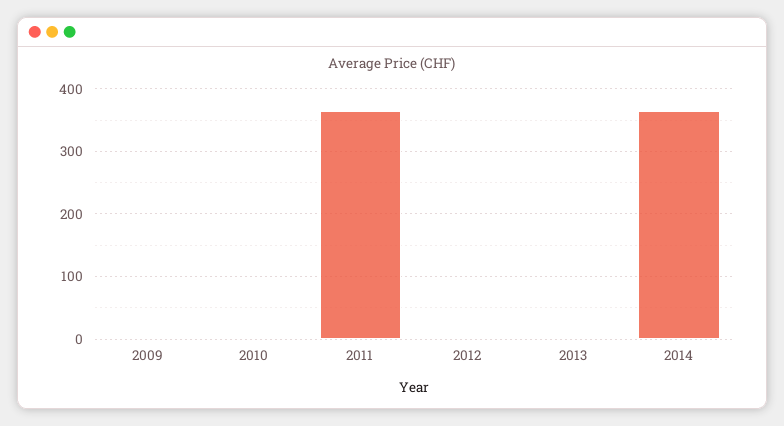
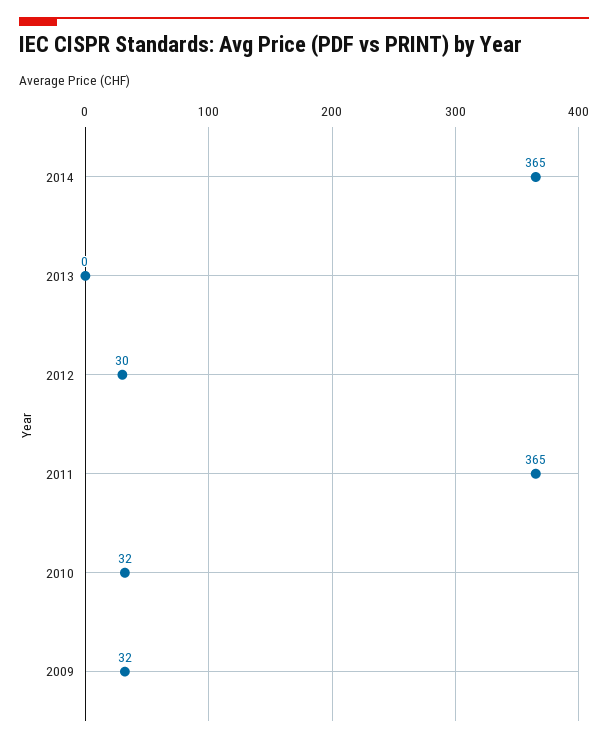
  {
-   "2009": 0,
+   "2009": 32,
-   "2010": 0,
+   "2010": 32,
    "2011": 365,
-   "2012": 0,
+   "2012": 30,
    "2013": 0,
    "2014": 365
  }

